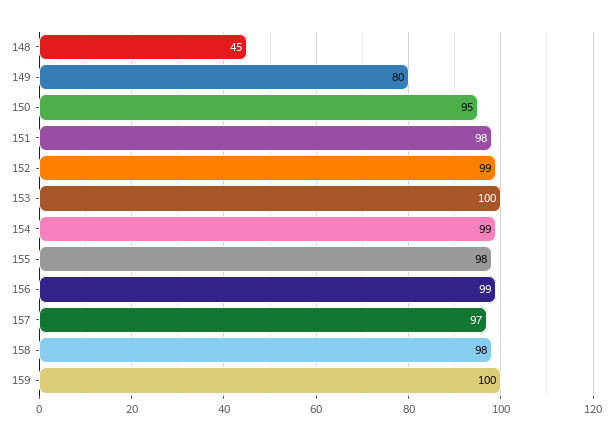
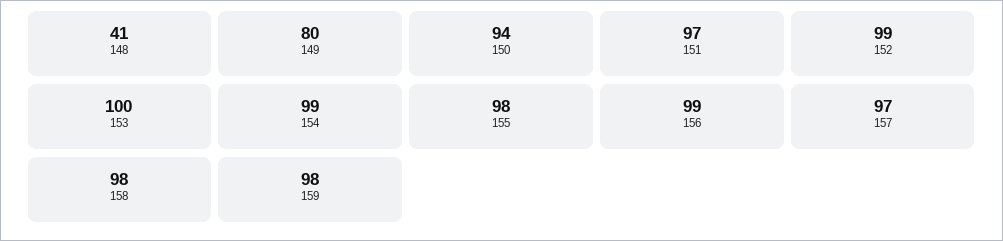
  {
-   "148": 45,
+   "148": 41,
    "149": 80,
-   "150": 95,
+   "150": 94,
-   "151": 98,
+   "151": 97,
    "152": 99,
    "153": 100,
    "154": 99,
    "155": 98,
    "156": 99,
    "157": 97,
    "158": 98,
-   "159": 100
+   "159": 98
  }

